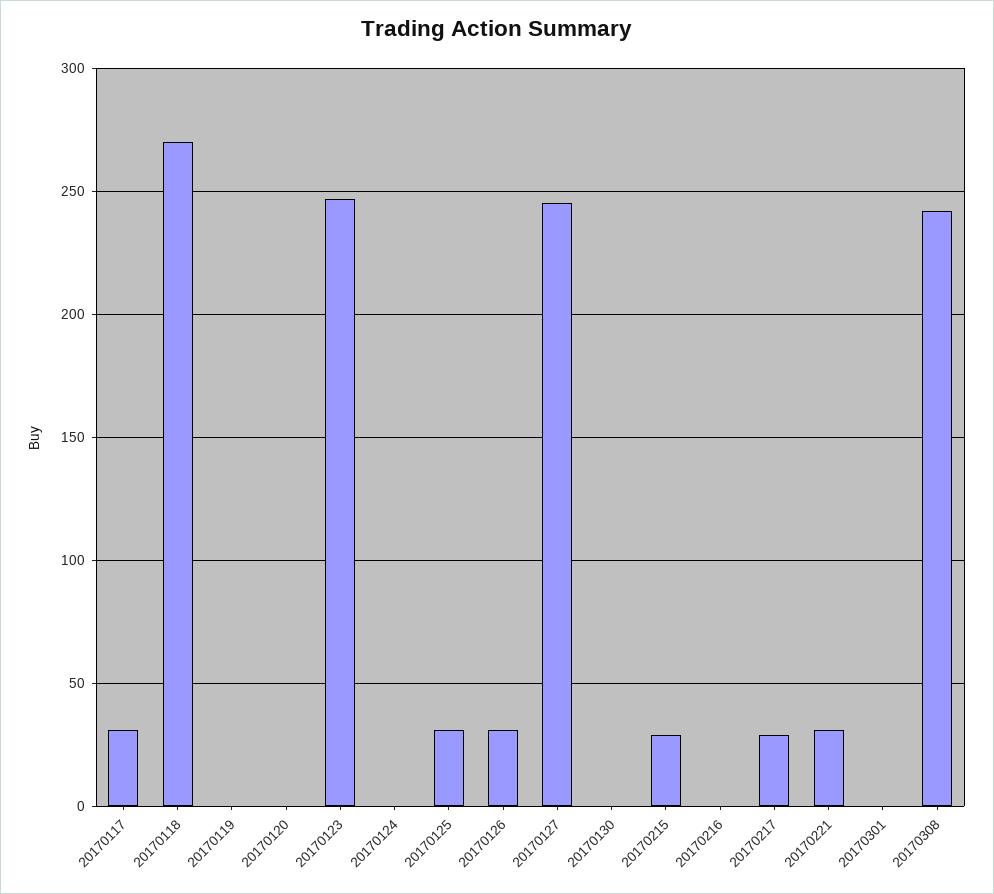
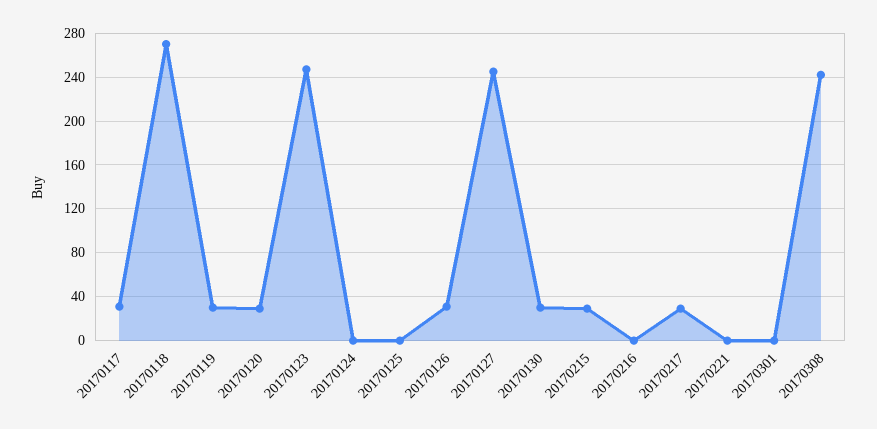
  {
    "20170117": 30,
    "20170118": 270,
-   "20170119": 0,
+   "20170119": 30,
-   "20170120": 0,
+   "20170120": 30,
    "20170123": 245,
    "20170124": 0,
-   "20170125": 30,
+   "20170125": 0,
    "20170126": 30,
    "20170127": 245,
-   "20170130": 0,
+   "20170130": 30,
    "20170215": 30,
    "20170216": 0,
    "20170217": 30,
-   "20170221": 30,
+   "20170221": 0,
    "20170301": 0,
    "20170308": 240
  }

